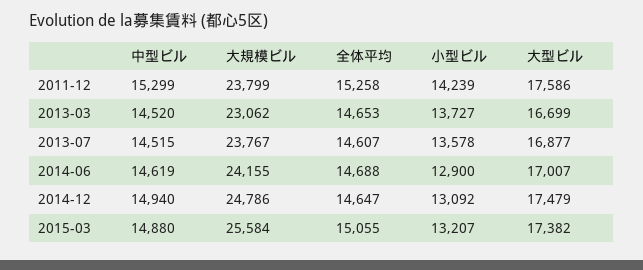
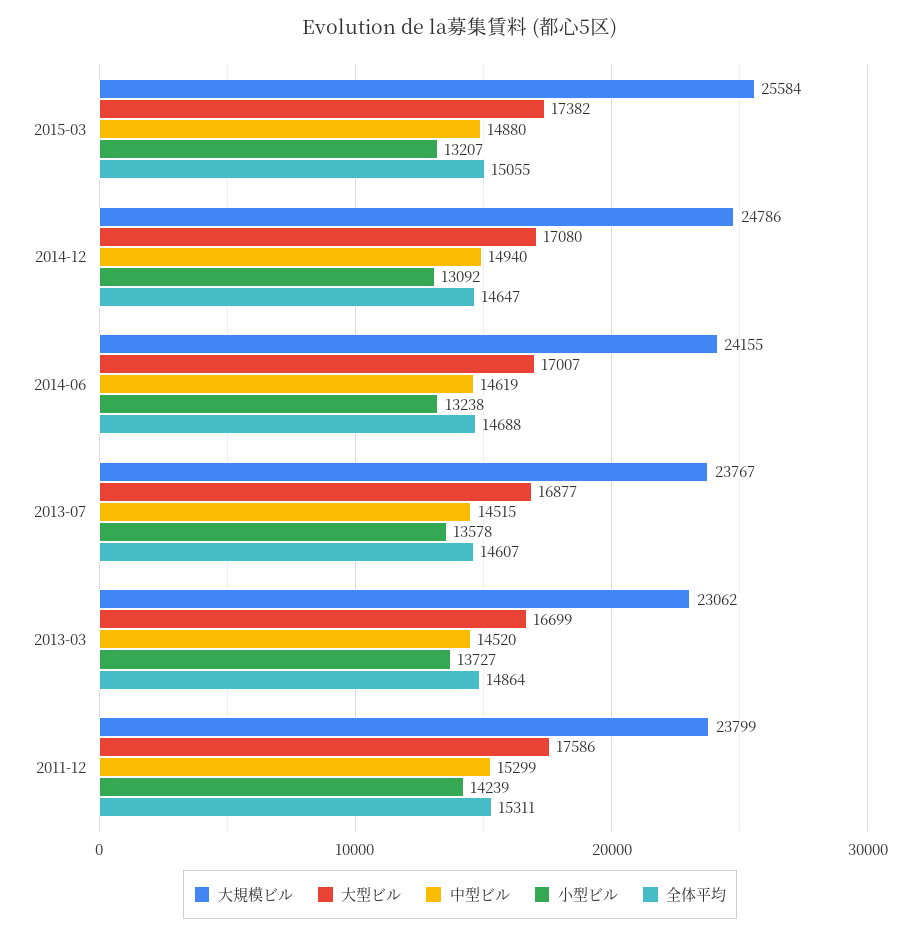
  {
    "中型ビル": {
      "2011-12": 15299,
      "2013-03": 14520,
      "2013-07": 14515,
      "2014-06": 14619,
      "2014-12": 14940,
      "2015-03": 14880
    },
    "大規模ビル": {
      "2011-12": 23799,
      "2013-03": 23062,
      "2013-07": 23767,
      "2014-06": 24155,
      "2014-12": 24786,
      "2015-03": 25584
    },
    "全体平均": {
-     "2011-12": 15258,
+     "2011-12": 15311,
-     "2013-03": 14653,
+     "2013-03": 14864,
      "2013-07": 14607,
      "2014-06": 14688,
      "2014-12": 14647,
      "2015-03": 15055
    },
    "小型ビル": {
      "2011-12": 14239,
      "2013-03": 13727,
      "2013-07": 13578,
-     "2014-06": 12900,
+     "2014-06": 13238,
      "2014-12": 13092,
      "2015-03": 13207
    },
    "大型ビル": {
      "2011-12": 17586,
      "2013-03": 16699,
      "2013-07": 16877,
      "2014-06": 17007,
-     "2014-12": 17479,
+     "2014-12": 17080,
      "2015-03": 17382
    }
  }

